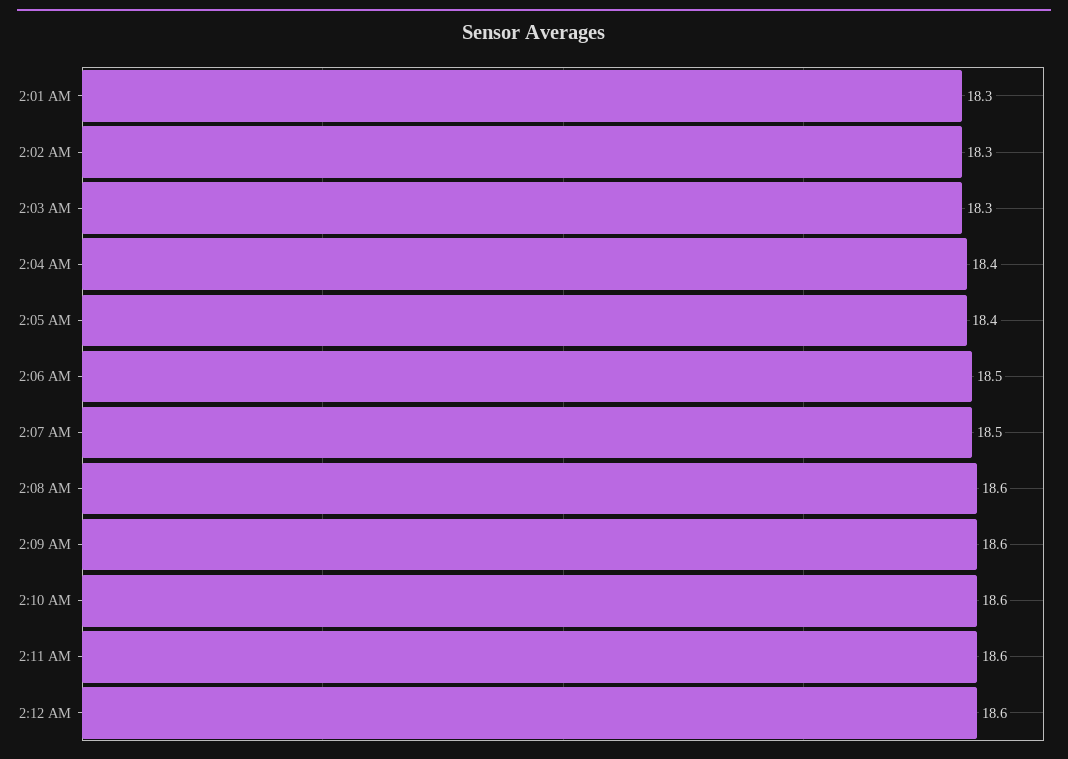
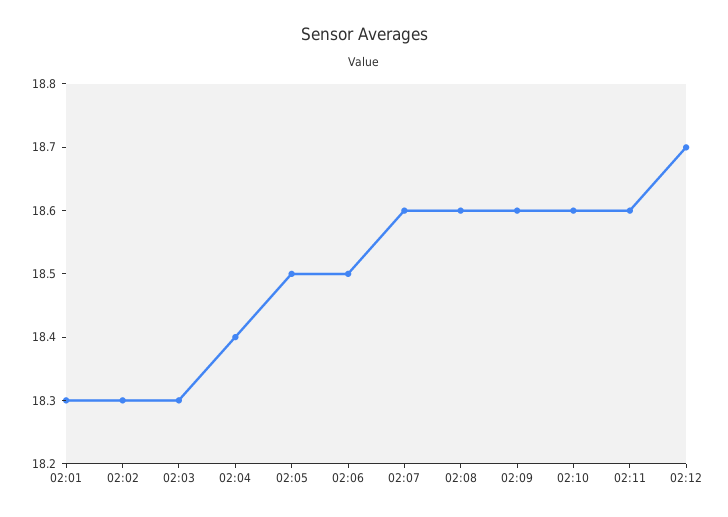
  {
    "2:01 AM": 18.3,
    "2:02 AM": 18.3,
    "2:03 AM": 18.3,
    "2:04 AM": 18.4,
-   "2:05 AM": 18.4,
+   "2:05 AM": 18.5,
    "2:06 AM": 18.5,
-   "2:07 AM": 18.5,
+   "2:07 AM": 18.6,
    "2:08 AM": 18.6,
    "2:09 AM": 18.6,
    "2:10 AM": 18.6,
    "2:11 AM": 18.6,
-   "2:12 AM": 18.6
+   "2:12 AM": 18.7
  }

